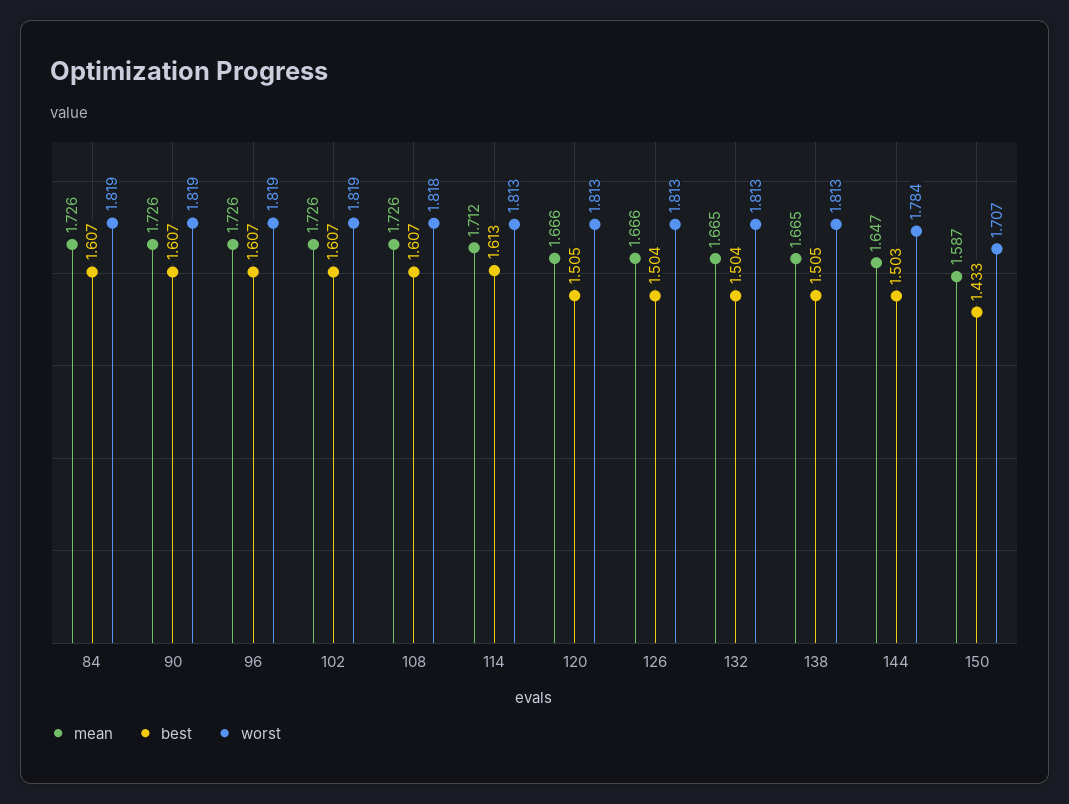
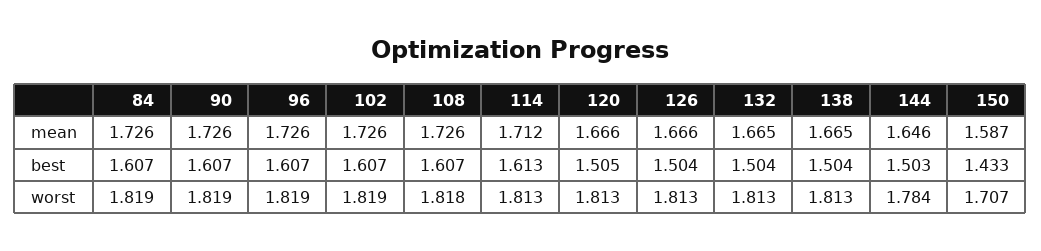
  {
    "mean": {
      "84": 1.726,
      "90": 1.726,
      "96": 1.726,
      "102": 1.726,
      "108": 1.726,
      "114": 1.712,
      "120": 1.666,
      "126": 1.666,
      "132": 1.665,
      "138": 1.665,
-     "144": 1.647,
+     "144": 1.646,
      "150": 1.587
    },
    "best": {
      "84": 1.607,
      "90": 1.607,
      "96": 1.607,
      "102": 1.607,
      "108": 1.607,
      "114": 1.613,
      "120": 1.505,
      "126": 1.504,
      "132": 1.504,
-     "138": 1.505,
+     "138": 1.504,
      "144": 1.503,
      "150": 1.433
    },
    "worst": {
      "84": 1.819,
      "90": 1.819,
      "96": 1.819,
      "102": 1.819,
      "108": 1.818,
      "114": 1.813,
      "120": 1.813,
      "126": 1.813,
      "132": 1.813,
      "138": 1.813,
      "144": 1.784,
      "150": 1.707
    }
  }

